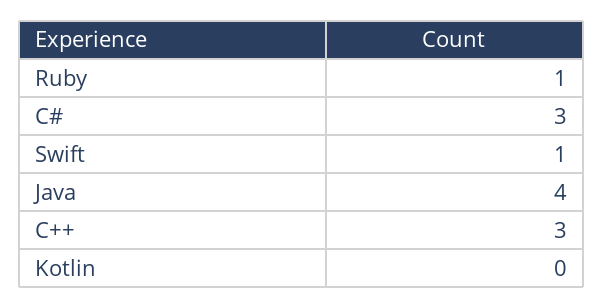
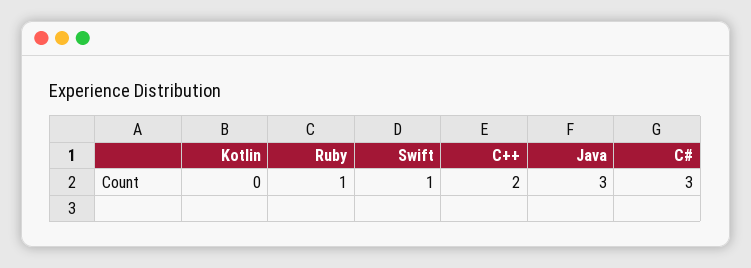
  {
    "Ruby": 1,
    "C#": 3,
    "Swift": 1,
-   "Java": 4,
+   "Java": 3,
-   "C++": 3,
+   "C++": 2,
    "Kotlin": 0
  }

